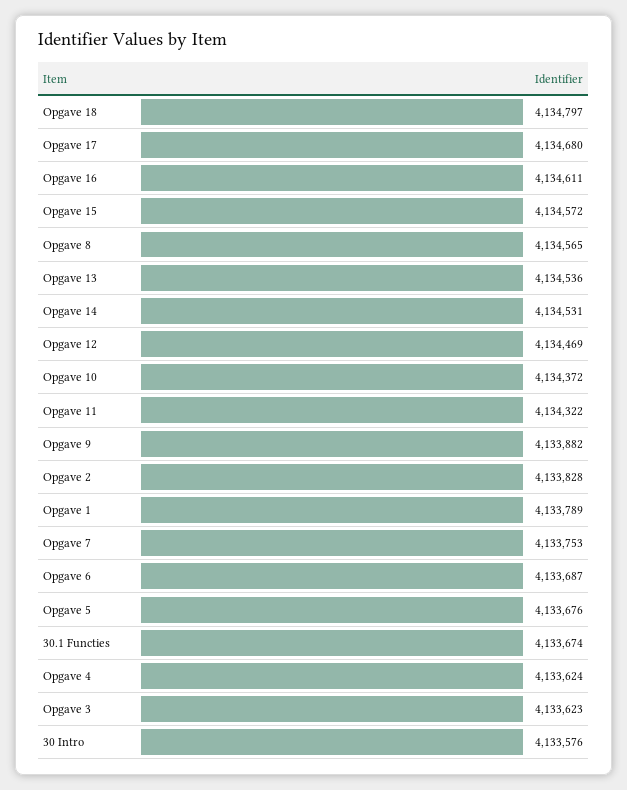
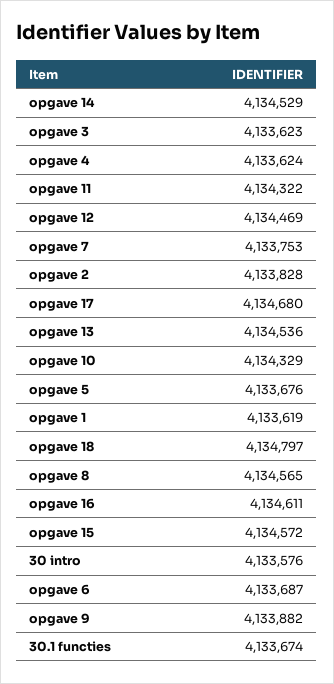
  {
    "Opgave 18": 4134797,
    "Opgave 17": 4134680,
    "Opgave 16": 4134611,
    "Opgave 15": 4134572,
    "Opgave 8": 4134565,
    "Opgave 13": 4134536,
-   "Opgave 14": 4134531,
+   "Opgave 14": 4134529,
    "Opgave 12": 4134469,
-   "Opgave 10": 4134372,
+   "Opgave 10": 4134329,
    "Opgave 11": 4134322,
    "Opgave 9": 4133882,
    "Opgave 2": 4133828,
-   "Opgave 1": 4133789,
+   "Opgave 1": 4133619,
    "Opgave 7": 4133753,
    "Opgave 6": 4133687,
    "Opgave 5": 4133676,
    "30.1 Functies": 4133674,
    "Opgave 4": 4133624,
    "Opgave 3": 4133623,
    "30 Intro": 4133576
  }

